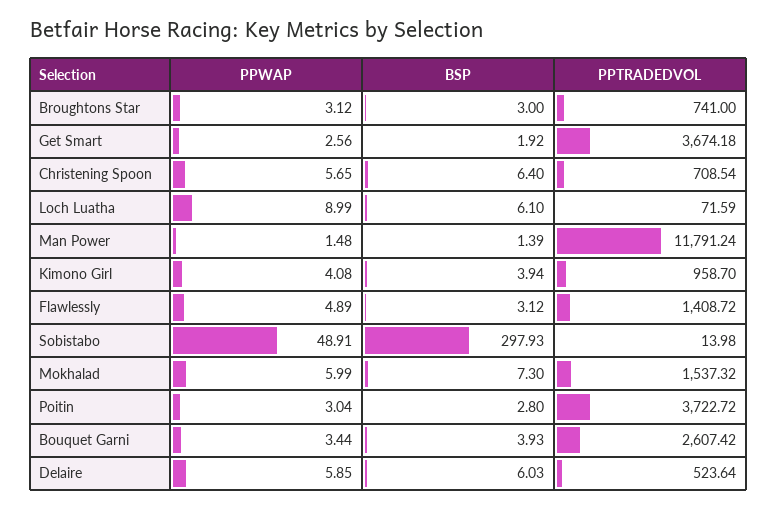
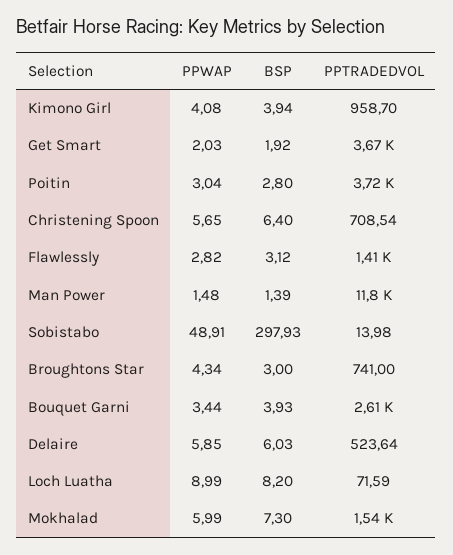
  {
    "PPWAP": {
-     "Broughtons Star": 3.12,
+     "Broughtons Star": 4.34,
-     "Get Smart": 2.56,
+     "Get Smart": 2.03,
      "Christening Spoon": 5.65,
      "Loch Luatha": 8.99,
      "Man Power": 1.48,
      "Kimono Girl": 4.08,
-     "Flawlessly": 4.89,
+     "Flawlessly": 2.82,
      "Sobistabo": 48.91,
      "Mokhalad": 5.99,
      "Poitin": 3.04,
      "Bouquet Garni": 3.44,
      "Delaire": 5.85
    },
    "BSP": {
      "Broughtons Star": 3,
      "Get Smart": 1.92,
      "Christening Spoon": 6.4,
-     "Loch Luatha": 6.1,
+     "Loch Luatha": 8.2,
      "Man Power": 1.39,
      "Kimono Girl": 3.94,
      "Flawlessly": 3.12,
      "Sobistabo": 297.93,
      "Mokhalad": 7.3,
      "Poitin": 2.8,
      "Bouquet Garni": 3.93,
      "Delaire": 6.03
    },
    "PPTRADEDVOL": {
      "Broughtons Star": 741,
      "Get Smart": 3674.18,
      "Christening Spoon": 708.54,
      "Loch Luatha": 71.59,
      "Man Power": 11791.24,
      "Kimono Girl": 958.7,
      "Flawlessly": 1408.72,
      "Sobistabo": 13.98,
      "Mokhalad": 1537.32,
      "Poitin": 3722.72,
      "Bouquet Garni": 2607.42,
      "Delaire": 523.64
    }
  }

